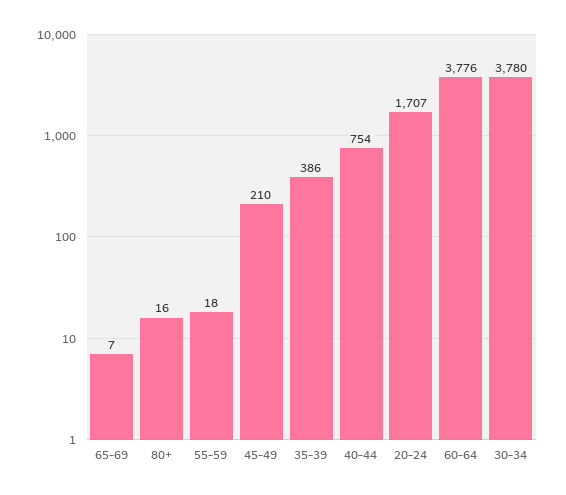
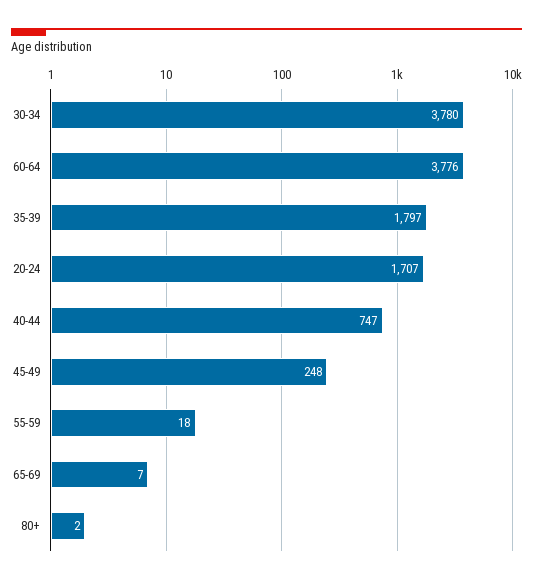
  {
    "65-69": 7,
-   "80+": 16,
+   "80+": 2,
    "55-59": 18,
-   "45-49": 210,
+   "45-49": 248,
-   "35-39": 386,
+   "35-39": 1797,
-   "40-44": 754,
+   "40-44": 747,
    "20-24": 1707,
    "60-64": 3776,
    "30-34": 3780
  }

